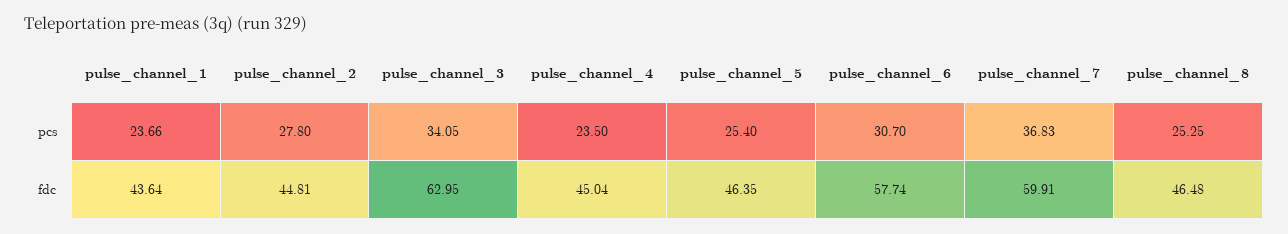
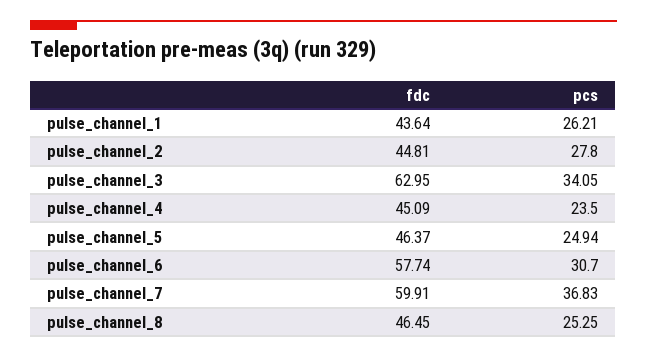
  {
    "pulse_channel_1": {
-     "pcs": 23.66,
+     "pcs": 26.21,
      "fdc": 43.64
    },
    "pulse_channel_2": {
      "pcs": 27.8,
      "fdc": 44.81
    },
    "pulse_channel_3": {
      "pcs": 34.05,
      "fdc": 62.95
    },
    "pulse_channel_4": {
      "pcs": 23.5,
-     "fdc": 45.04
+     "fdc": 45.09
    },
    "pulse_channel_5": {
-     "pcs": 25.4,
+     "pcs": 24.94,
-     "fdc": 46.35
+     "fdc": 46.37
    },
    "pulse_channel_6": {
      "pcs": 30.7,
      "fdc": 57.74
    },
    "pulse_channel_7": {
      "pcs": 36.83,
      "fdc": 59.91
    },
    "pulse_channel_8": {
      "pcs": 25.25,
-     "fdc": 46.48
+     "fdc": 46.45
    }
  }

